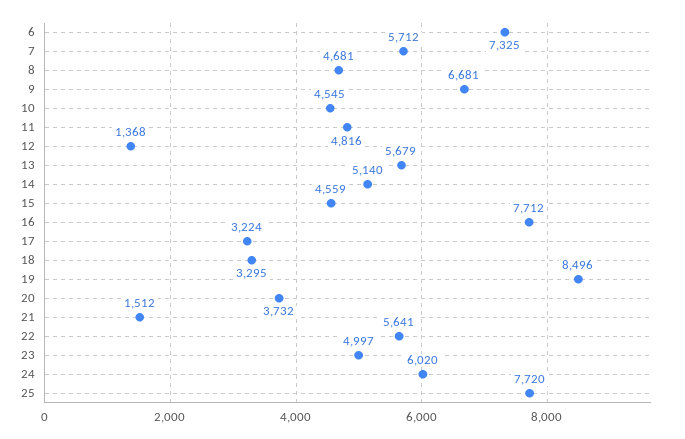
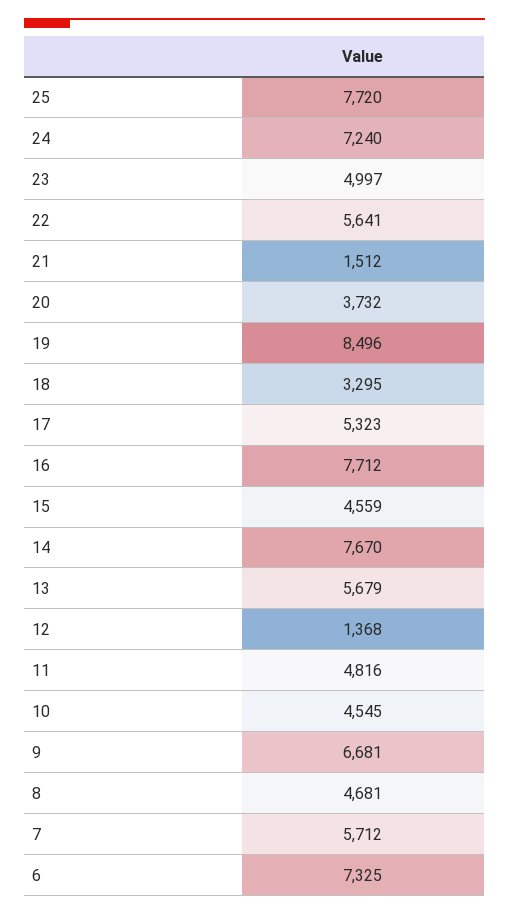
  {
    "6": 7325,
    "7": 5712,
    "8": 4681,
    "9": 6681,
    "10": 4545,
    "11": 4816,
    "12": 1368,
    "13": 5679,
-   "14": 5140,
+   "14": 7670,
    "15": 4559,
    "16": 7712,
-   "17": 3224,
+   "17": 5323,
    "18": 3295,
    "19": 8496,
    "20": 3732,
    "21": 1512,
    "22": 5641,
    "23": 4997,
-   "24": 6020,
+   "24": 7240,
    "25": 7720
  }

